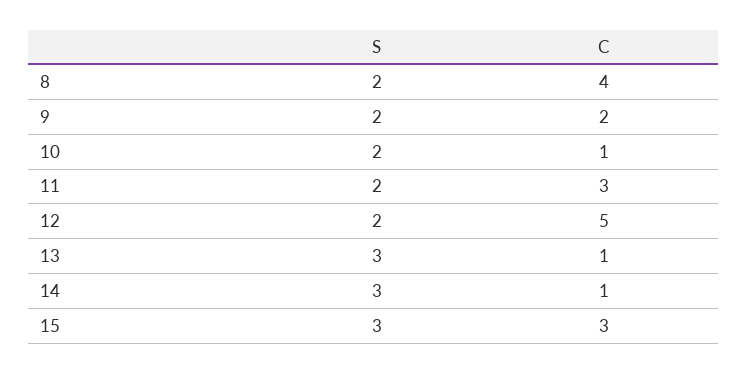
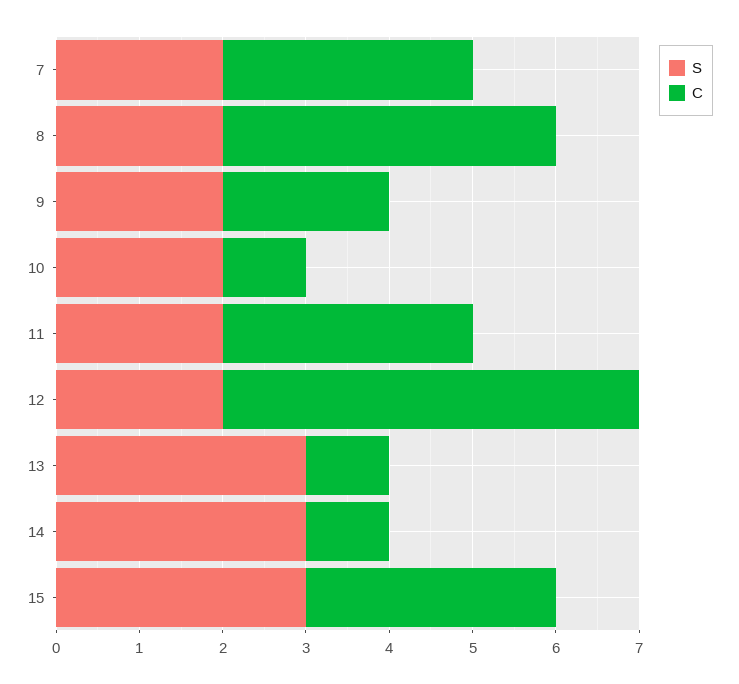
  {
    "S": {
      "8": 2,
      "9": 2,
      "10": 2,
      "11": 2,
      "12": 2,
      "13": 3,
      "14": 3,
-     "15": 3
+     "15": 3,
+     "7": 2
    },
    "C": {
      "8": 4,
      "9": 2,
      "10": 1,
      "11": 3,
      "12": 5,
      "13": 1,
      "14": 1,
-     "15": 3
+     "15": 3,
+     "7": 3
    }
  }

